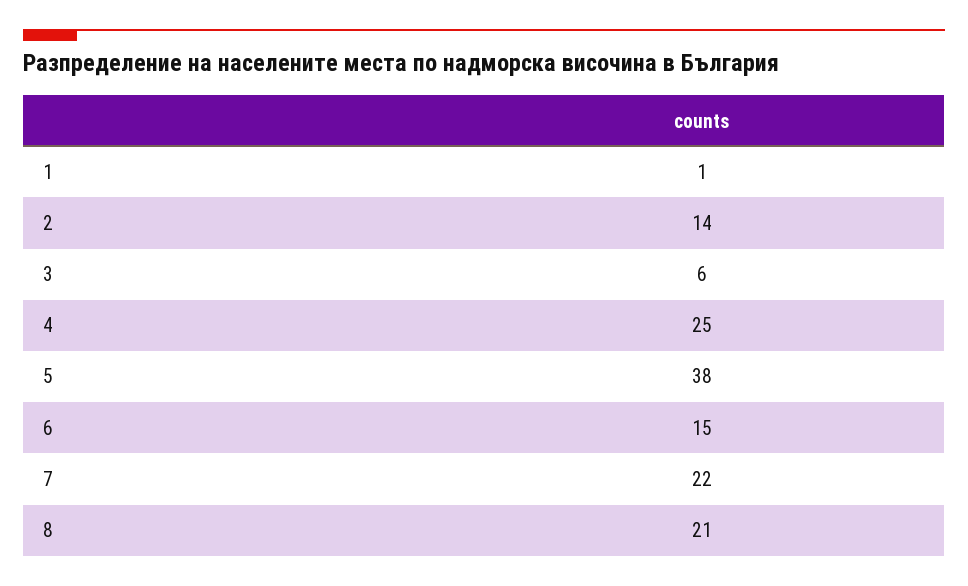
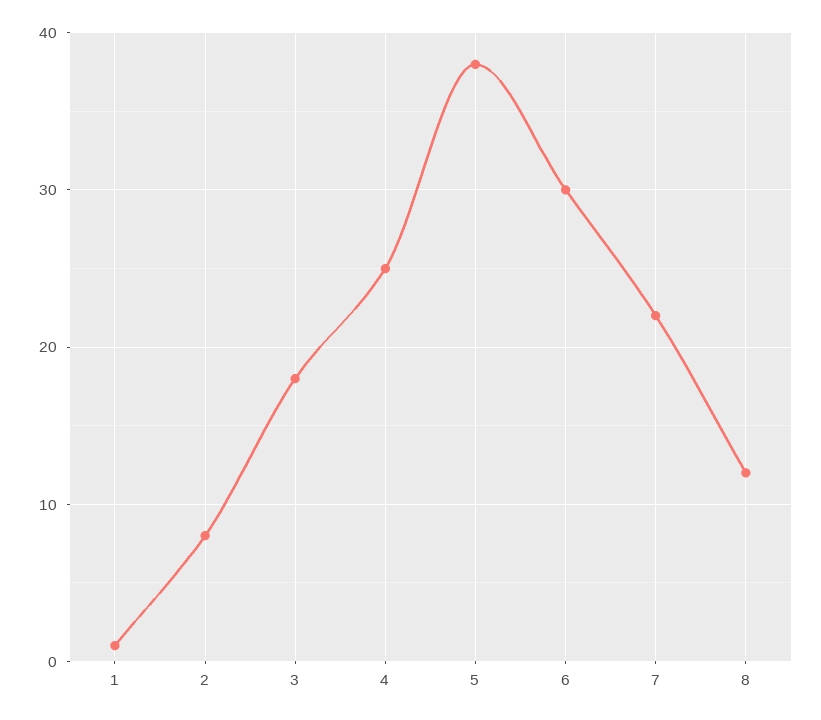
  {
    "1": 1,
-   "2": 14,
+   "2": 8,
-   "3": 6,
+   "3": 18,
    "4": 25,
    "5": 38,
-   "6": 15,
+   "6": 30,
    "7": 22,
-   "8": 21
+   "8": 12
  }

